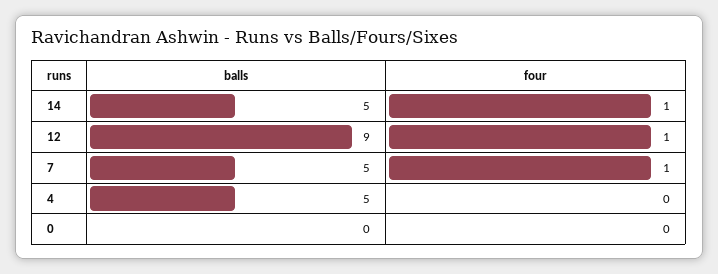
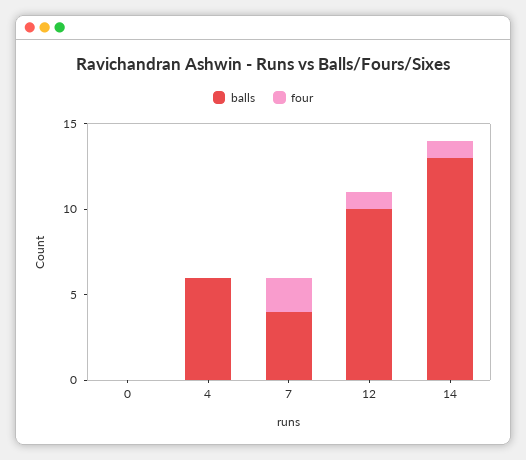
  {
    "balls": {
-     "14": 5,
+     "14": 13,
-     "12": 9,
+     "12": 10,
-     "7": 5,
+     "7": 4,
-     "4": 5,
+     "4": 6,
      "0": 0
    },
    "four": {
      "14": 1,
      "12": 1,
-     "7": 1,
+     "7": 2,
      "4": 0,
      "0": 0
    }
  }

